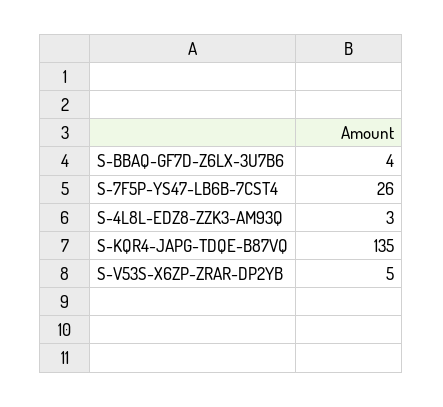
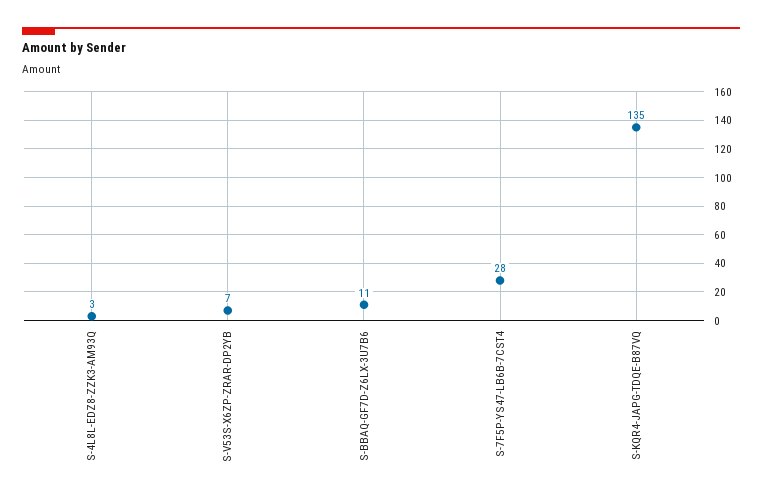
  {
-   "S-BBAQ-GF7D-Z6LX-3U7B6": 4,
+   "S-BBAQ-GF7D-Z6LX-3U7B6": 11,
-   "S-7F5P-YS47-LB6B-7CST4": 26,
+   "S-7F5P-YS47-LB6B-7CST4": 28,
    "S-4L8L-EDZ8-ZZK3-AM93Q": 3,
    "S-KQR4-JAPG-TDQE-B87VQ": 135,
-   "S-V53S-X6ZP-ZRAR-DP2YB": 5
+   "S-V53S-X6ZP-ZRAR-DP2YB": 7
  }

